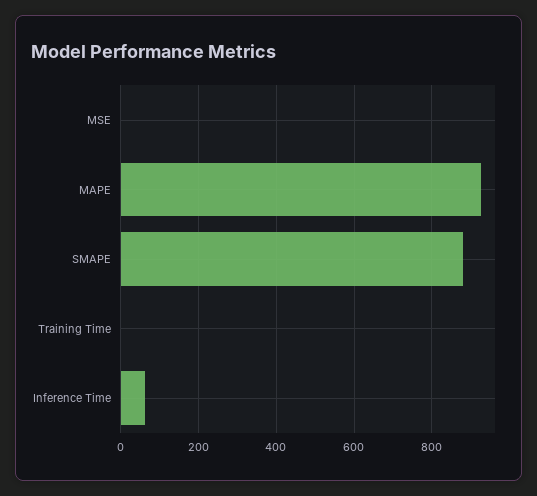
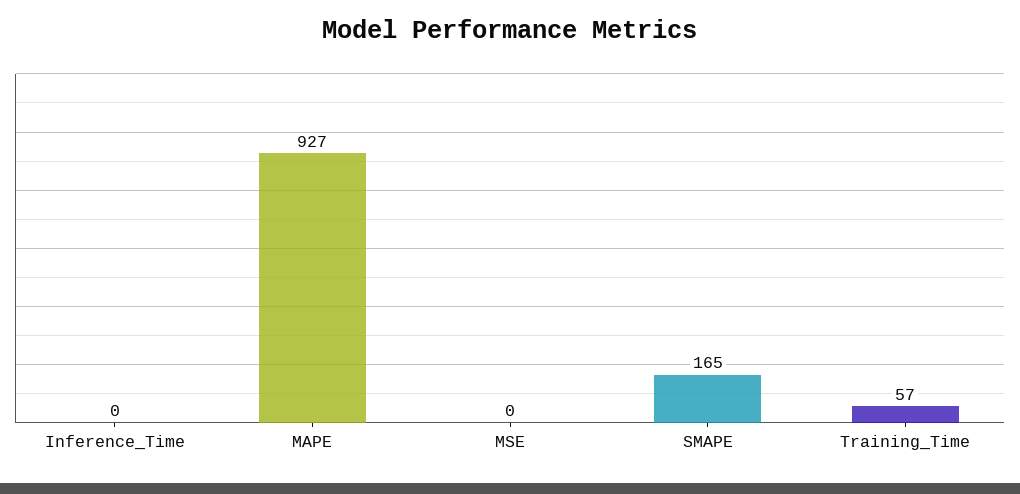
  {
    "MSE": 0,
    "MAPE": 927,
-   "SMAPE": 880,
+   "SMAPE": 165,
-   "Training Time": 0,
+   "Training Time": 57,
-   "Inference Time": 60
+   "Inference Time": 0
  }

